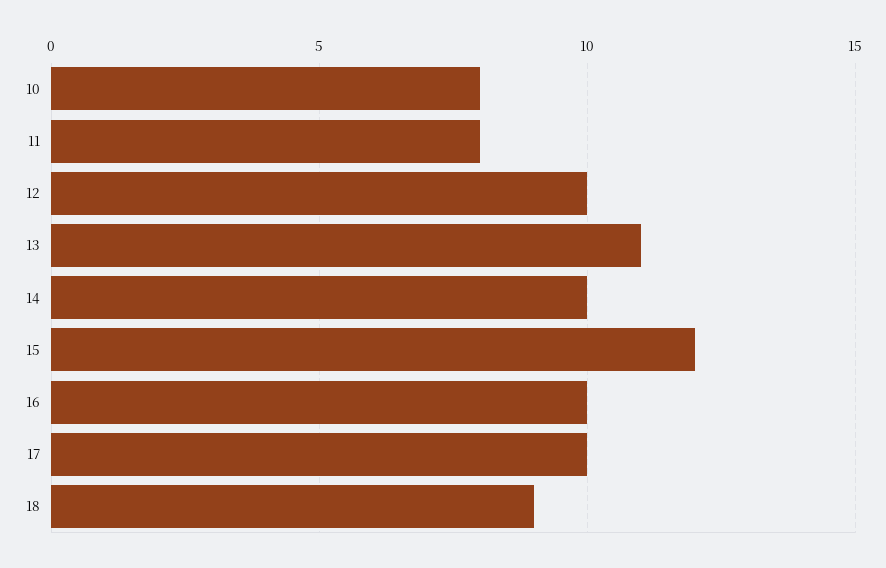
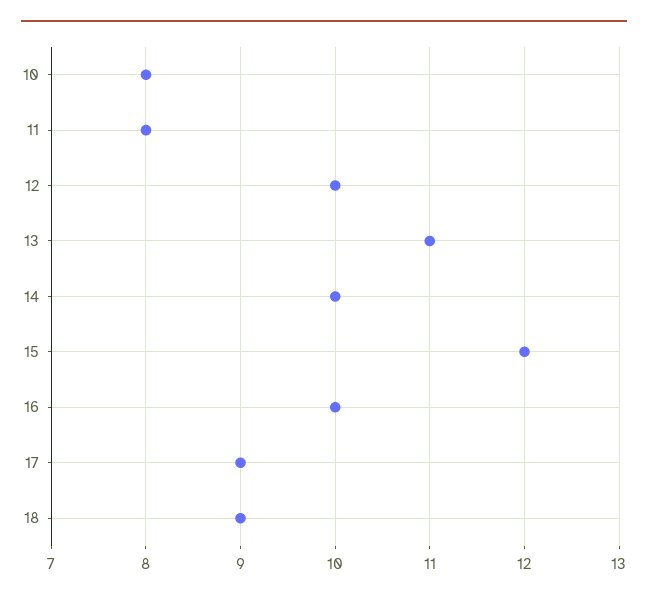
  {
    "10": 8,
    "11": 8,
    "12": 10,
    "13": 11,
    "14": 10,
    "15": 12,
    "16": 10,
-   "17": 10,
+   "17": 9,
    "18": 9
  }

